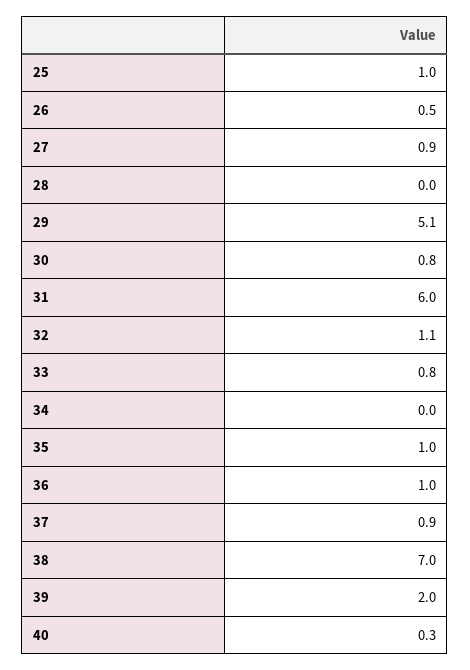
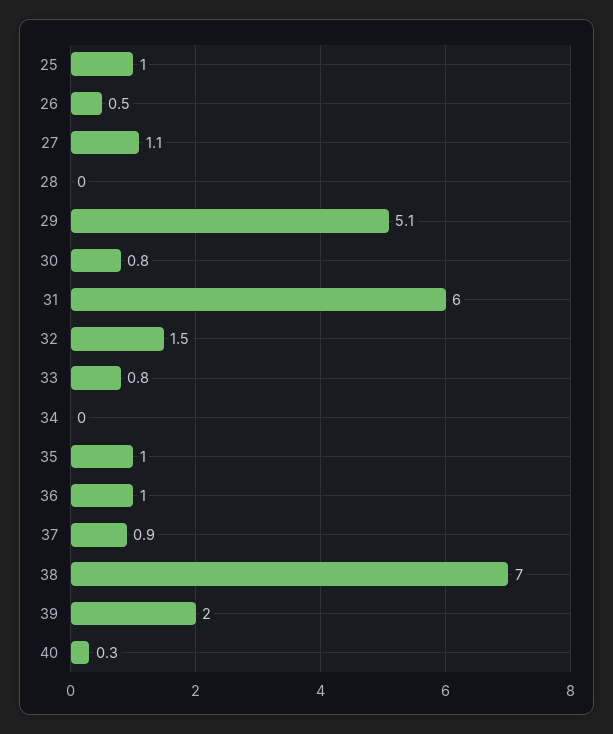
  {
    "25": 1,
    "26": 0.5,
-   "27": 0.9,
+   "27": 1.1,
    "28": 0,
    "29": 5.1,
    "30": 0.8,
    "31": 6,
-   "32": 1.1,
+   "32": 1.5,
    "33": 0.8,
    "34": 0,
    "35": 1,
    "36": 1,
    "37": 0.9,
    "38": 7,
    "39": 2,
    "40": 0.3
  }

